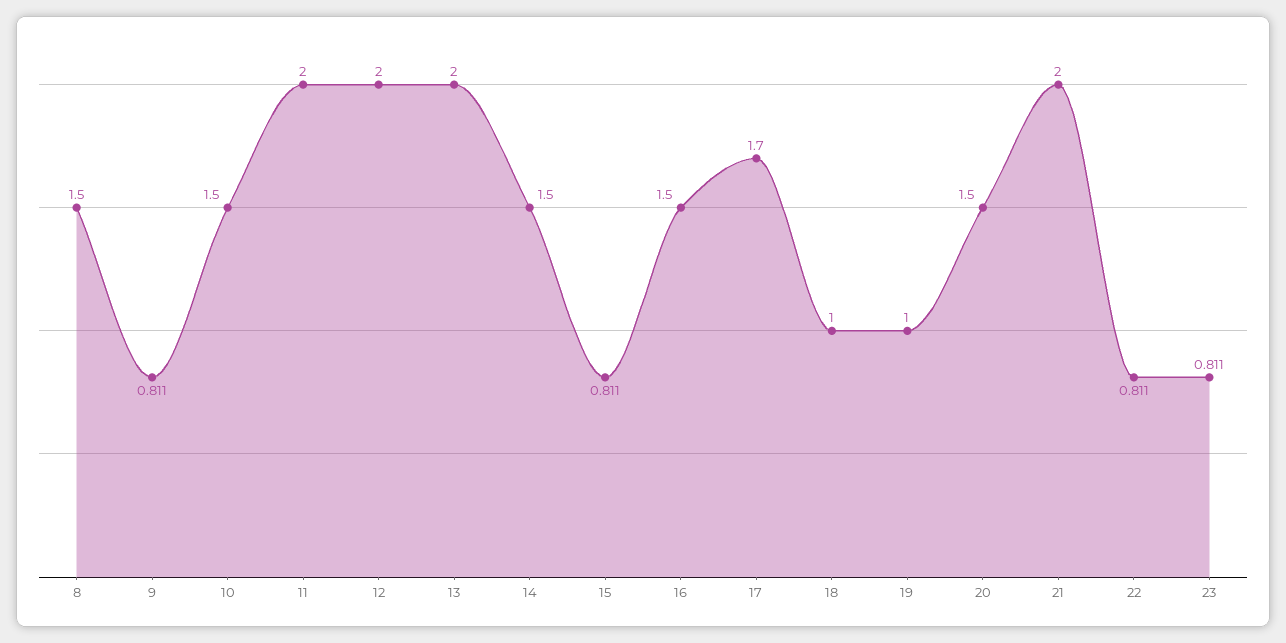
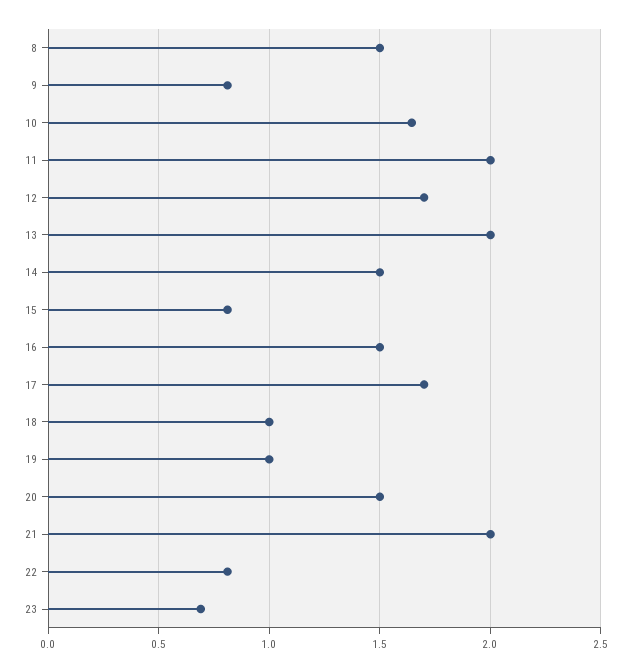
  {
    "8": 1.5,
    "9": 0.811,
-   "10": 1.5,
+   "10": 1.65,
    "11": 2,
-   "12": 2,
+   "12": 1.7,
    "13": 2,
    "14": 1.5,
    "15": 0.811,
    "16": 1.5,
    "17": 1.7,
    "18": 1,
    "19": 1,
    "20": 1.5,
    "21": 2,
    "22": 0.811,
-   "23": 0.811
+   "23": 0.7
  }

